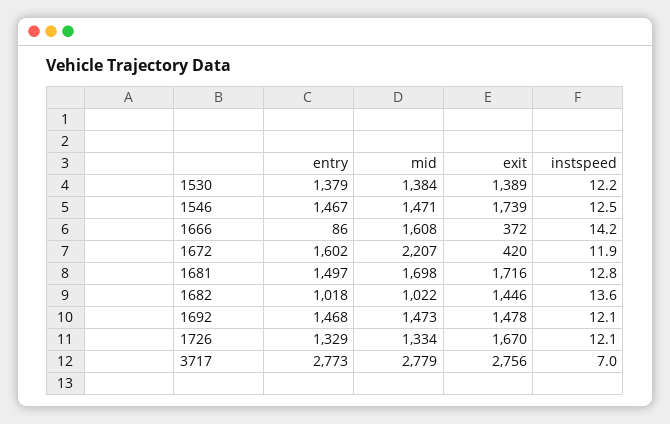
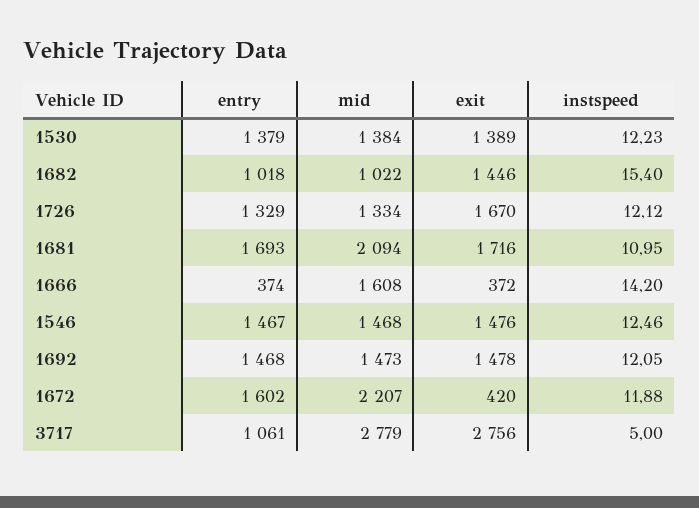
  {
    "entry": {
      "1530": 1379,
      "1546": 1467,
-     "1666": 86,
+     "1666": 374,
      "1672": 1602,
-     "1681": 1497,
+     "1681": 1693,
      "1682": 1018,
      "1692": 1468,
      "1726": 1329,
-     "3717": 2773
+     "3717": 1061
    },
    "mid": {
      "1530": 1384,
-     "1546": 1471,
+     "1546": 1468,
      "1666": 1608,
      "1672": 2207,
-     "1681": 1698,
+     "1681": 2094,
      "1682": 1022,
      "1692": 1473,
      "1726": 1334,
      "3717": 2779
    },
    "exit": {
      "1530": 1389,
-     "1546": 1739,
+     "1546": 1476,
      "1666": 372,
      "1672": 420,
      "1681": 1716,
      "1682": 1446,
      "1692": 1478,
      "1726": 1670,
      "3717": 2756
    },
    "instspeed": {
      "1530": 12.23,
      "1546": 12.46,
      "1666": 14.2,
      "1672": 11.88,
-     "1681": 12.8,
+     "1681": 10.95,
-     "1682": 13.6,
+     "1682": 15.4,
      "1692": 12.05,
      "1726": 12.12,
-     "3717": 7
+     "3717": 5
    }
  }

